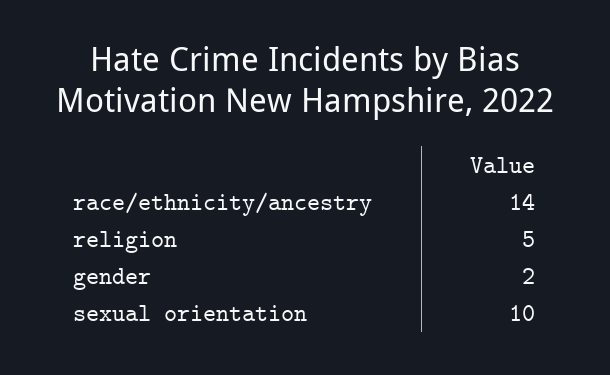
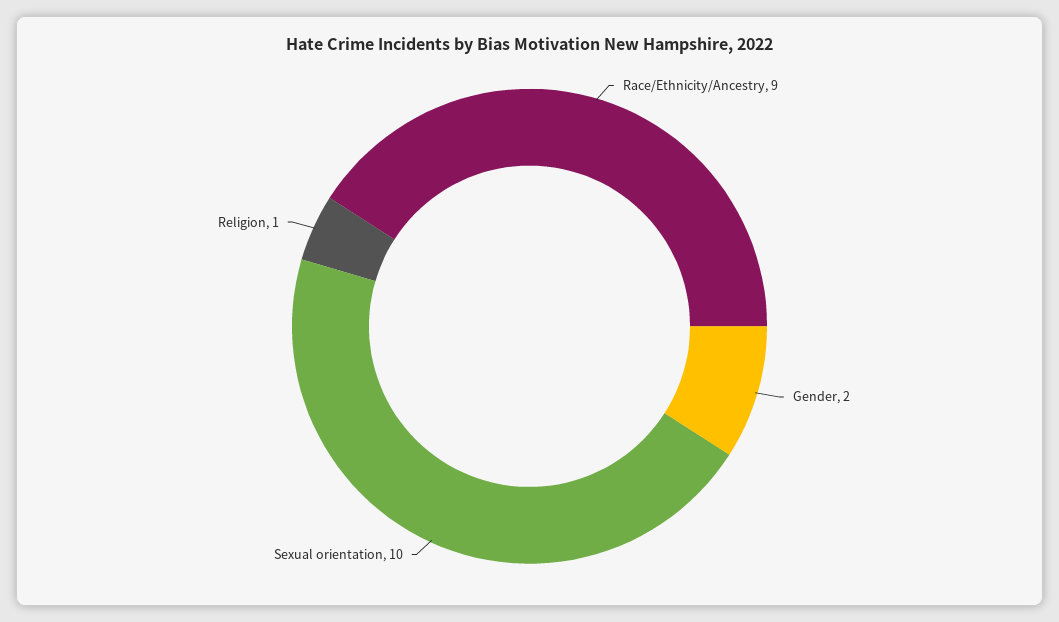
  {
-   "race/ethnicity/ancestry": 14,
+   "race/ethnicity/ancestry": 9,
-   "religion": 5,
+   "religion": 1,
    "gender": 2,
    "sexual orientation": 10
  }

